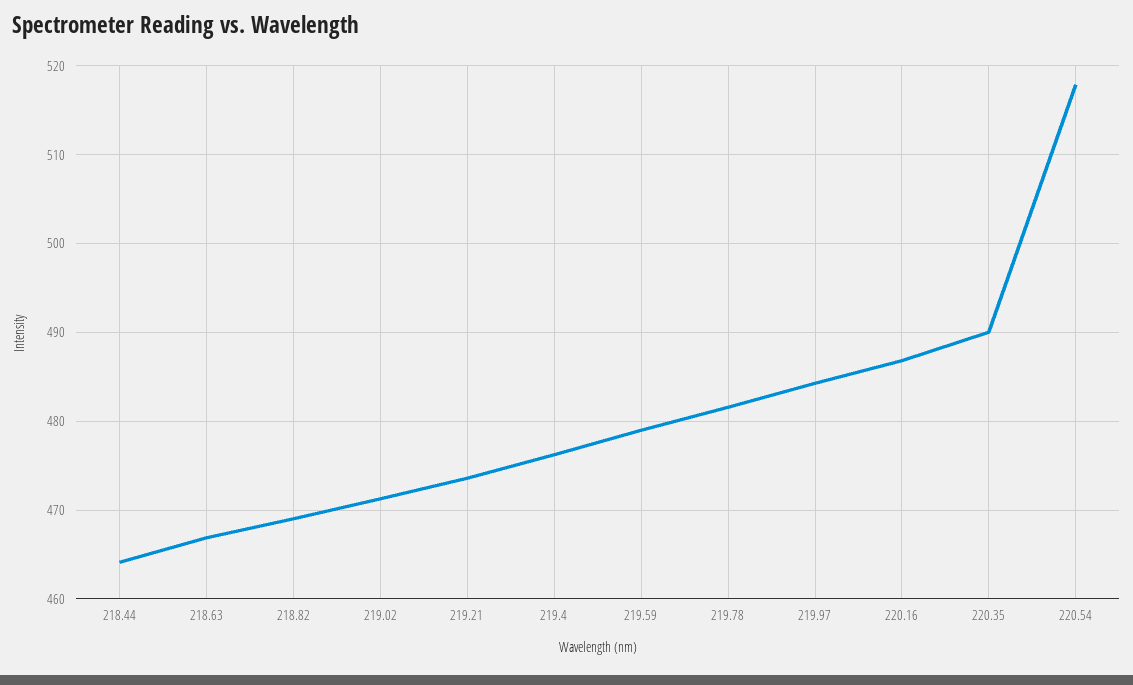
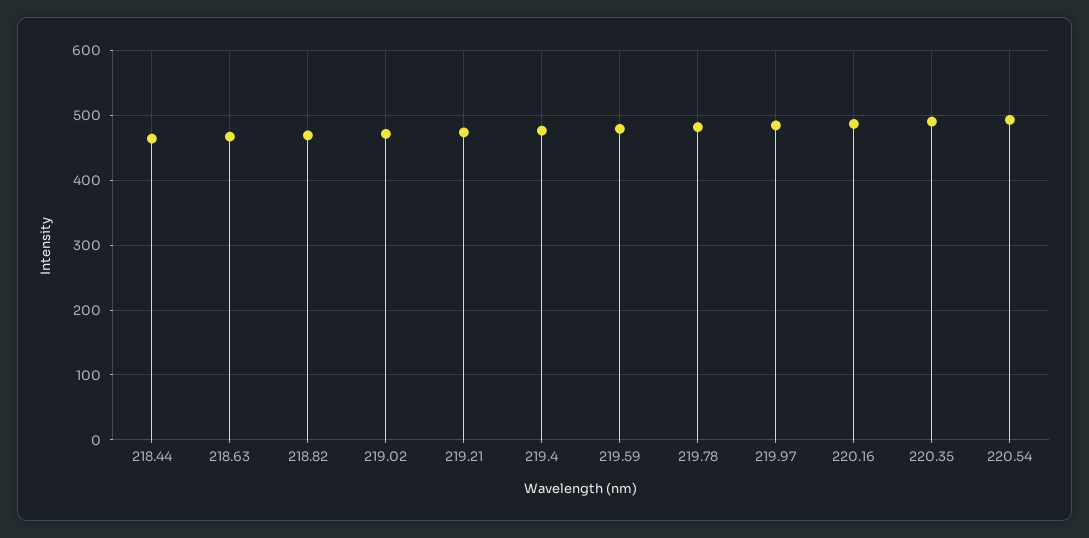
  {
    "218.44": 464,
    "218.63": 467,
    "218.82": 469,
    "219.02": 471,
    "219.21": 474,
    "219.4": 476,
    "219.59": 479,
    "219.78": 482,
    "219.97": 484,
    "220.16": 487,
    "220.35": 490,
-   "220.54": 518
+   "220.54": 490
  }

